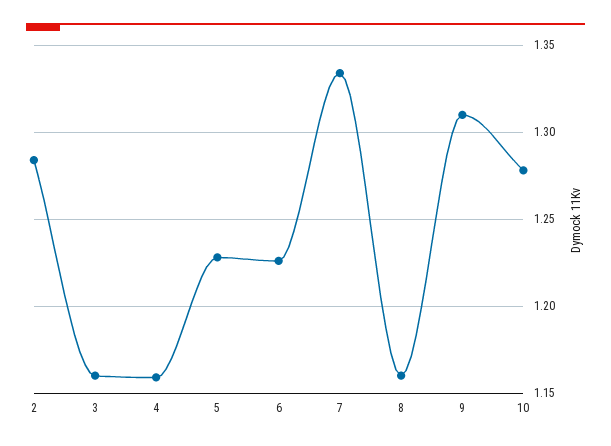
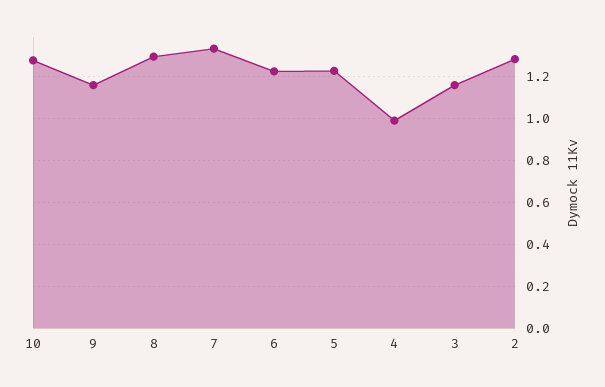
  {
    "2": 1.285,
    "3": 1.16,
-   "4": 1.16,
+   "4": 1,
    "5": 1.23,
    "6": 1.225,
    "7": 1.335,
-   "8": 1.16,
+   "8": 1.3,
-   "9": 1.31,
+   "9": 1.15,
    "10": 1.28
  }

